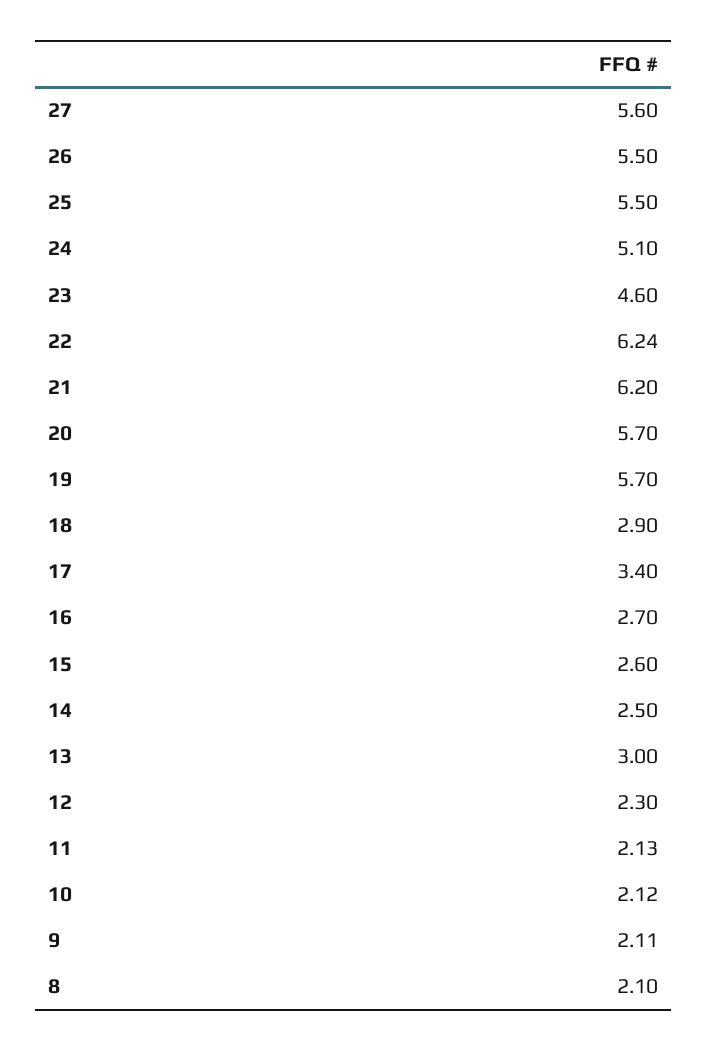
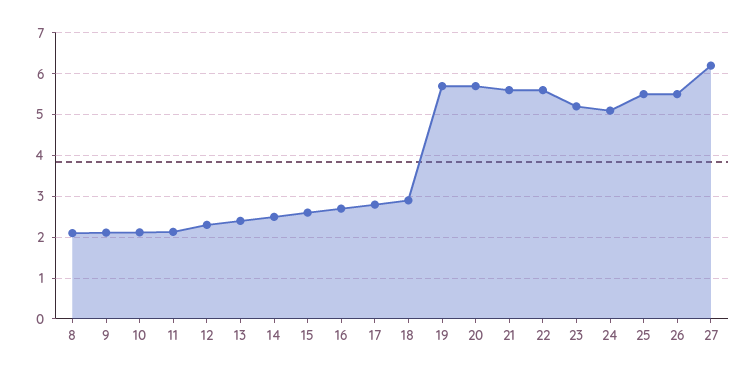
  {
-   "27": 5.6,
+   "27": 6.2,
    "26": 5.5,
    "25": 5.5,
    "24": 5.1,
-   "23": 4.6,
+   "23": 5.2,
-   "22": 6.24,
+   "22": 5.6,
-   "21": 6.2,
+   "21": 5.6,
    "20": 5.7,
    "19": 5.7,
    "18": 2.9,
-   "17": 3.4,
+   "17": 2.8,
    "16": 2.7,
    "15": 2.6,
    "14": 2.5,
-   "13": 3,
+   "13": 2.4,
    "12": 2.3,
    "11": 2.13,
    "10": 2.12,
    "9": 2.11,
    "8": 2.1
  }

